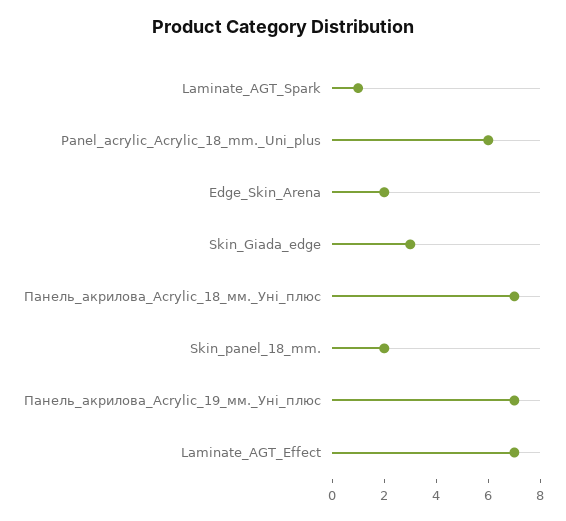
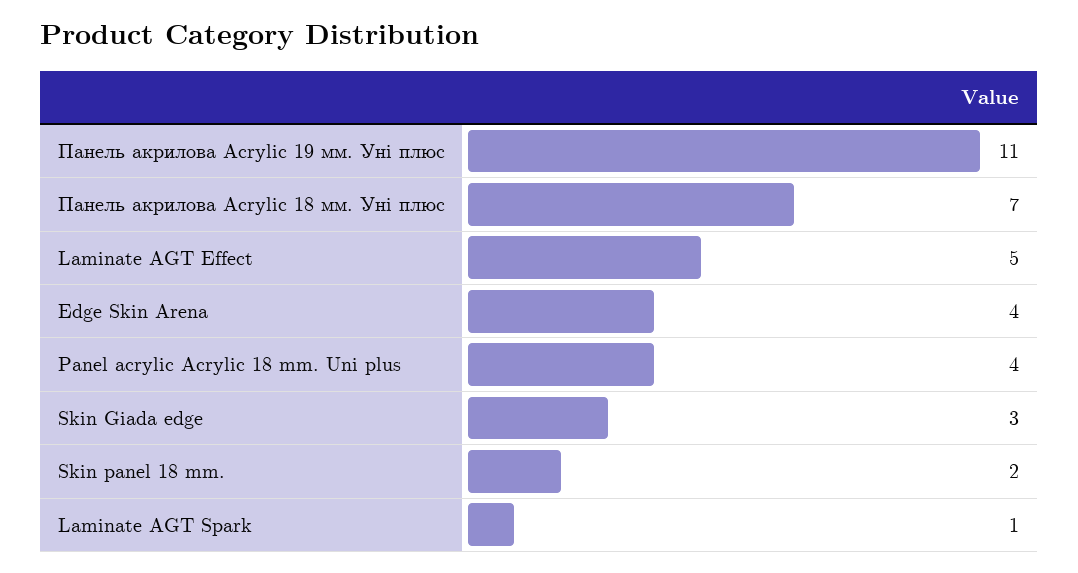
  {
    "Laminate_AGT_Spark": 1,
-   "Panel_acrylic_Acrylic_18_mm._Uni_plus": 6,
+   "Panel_acrylic_Acrylic_18_mm._Uni_plus": 4,
-   "Edge_Skin_Arena": 2,
+   "Edge_Skin_Arena": 4,
    "Skin_Giada_edge": 3,
    "Панель_акрилова_Acrylic_18_мм._Уні_плюс": 7,
    "Skin_panel_18_mm.": 2,
-   "Панель_акрилова_Acrylic_19_мм._Уні_плюс": 7,
+   "Панель_акрилова_Acrylic_19_мм._Уні_плюс": 11,
-   "Laminate_AGT_Effect": 7
+   "Laminate_AGT_Effect": 5
  }

